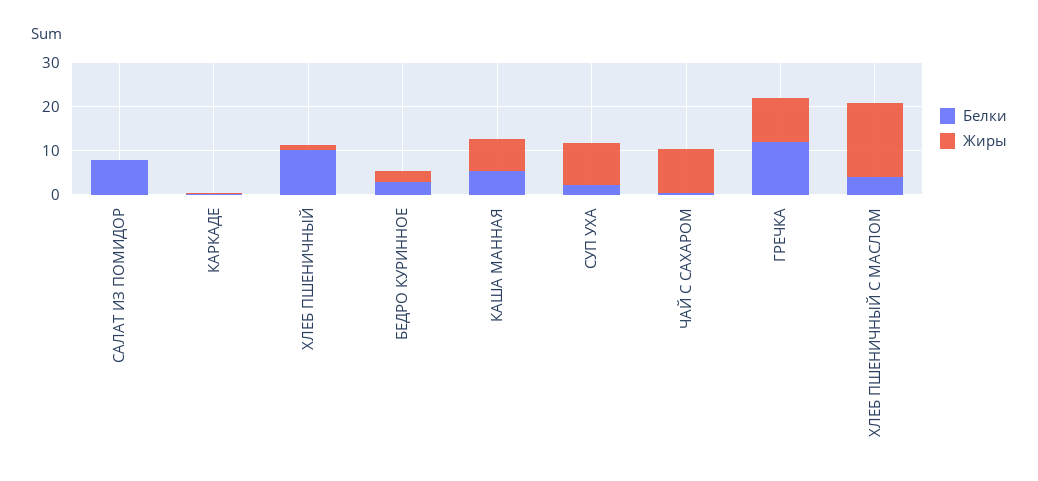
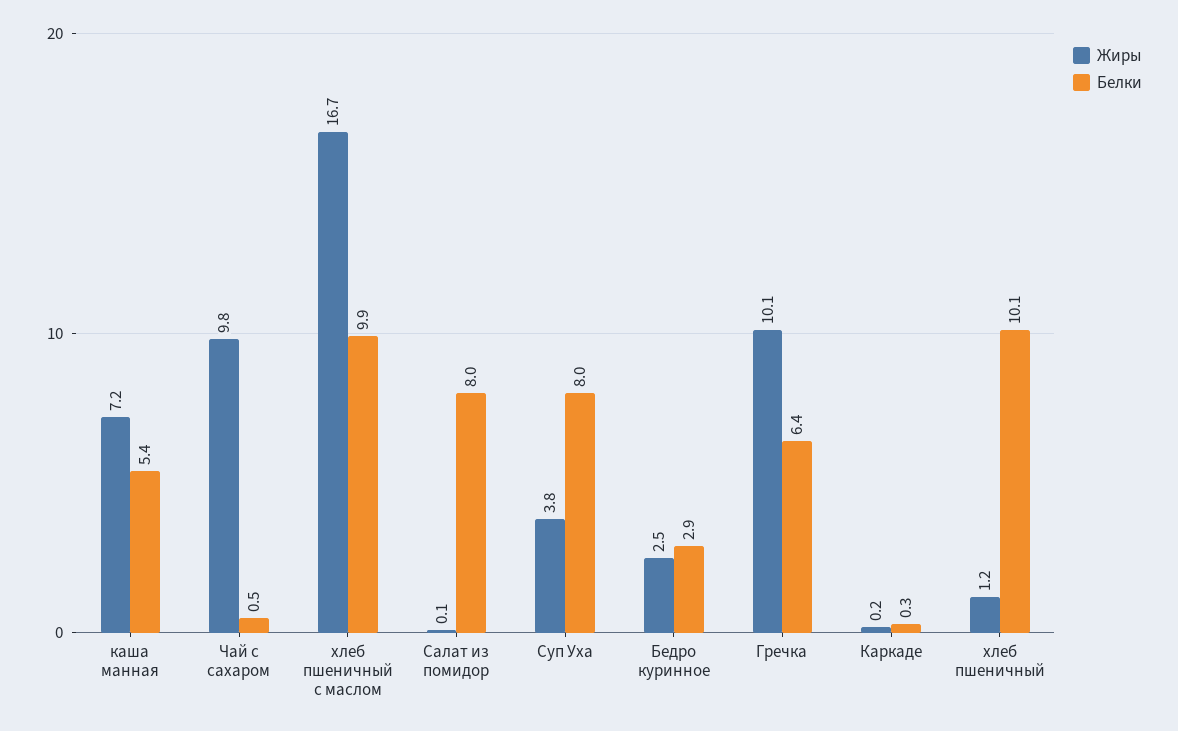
  {
    "Белки": {
      "САЛАТ ИЗ ПОМИДОР": 8,
      "КАРКАДЕ": 0.3,
      "ХЛЕБ ПШЕНИЧНЫЙ": 10.1,
      "БЕДРО КУРИННОЕ": 2.9,
      "КАША МАННАЯ": 5.4,
-     "СУП УХА": 2,
+     "СУП УХА": 8,
      "ЧАЙ С САХАРОМ": 0.5,
-     "ГРЕЧКА": 12,
+     "ГРЕЧКА": 6.4,
-     "ХЛЕБ ПШЕНИЧНЫЙ С МАСЛОМ": 4
+     "ХЛЕБ ПШЕНИЧНЫЙ С МАСЛОМ": 9.9
    },
    "Жиры": {
      "САЛАТ ИЗ ПОМИДОР": 0.1,
      "КАРКАДЕ": 0.2,
      "ХЛЕБ ПШЕНИЧНЫЙ": 1.2,
      "БЕДРО КУРИННОЕ": 2.5,
      "КАША МАННАЯ": 7.2,
-     "СУП УХА": 10,
+     "СУП УХА": 3.8,
      "ЧАЙ С САХАРОМ": 9.8,
      "ГРЕЧКА": 10.1,
      "ХЛЕБ ПШЕНИЧНЫЙ С МАСЛОМ": 16.7
    }
  }

